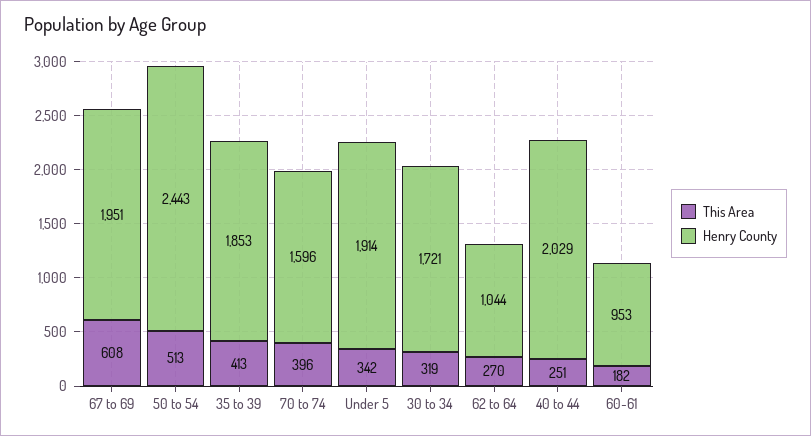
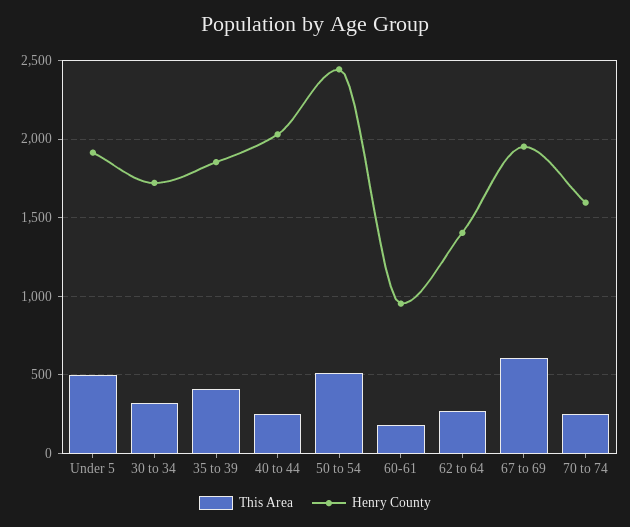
  {
    "This Area": {
      "67 to 69": 608,
      "50 to 54": 513,
      "35 to 39": 413,
-     "70 to 74": 396,
+     "70 to 74": 250,
-     "Under 5": 342,
+     "Under 5": 500,
      "30 to 34": 319,
      "62 to 64": 270,
      "40 to 44": 251,
      "60-61": 182
    },
    "Henry County": {
      "67 to 69": 1951,
      "50 to 54": 2443,
      "35 to 39": 1853,
      "70 to 74": 1596,
      "Under 5": 1914,
      "30 to 34": 1721,
-     "62 to 64": 1044,
+     "62 to 64": 1400,
      "40 to 44": 2029,
      "60-61": 953
    }
  }

